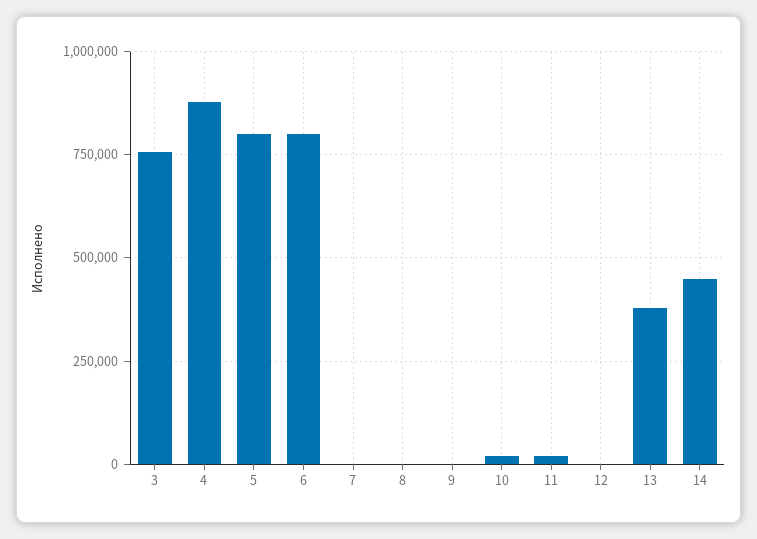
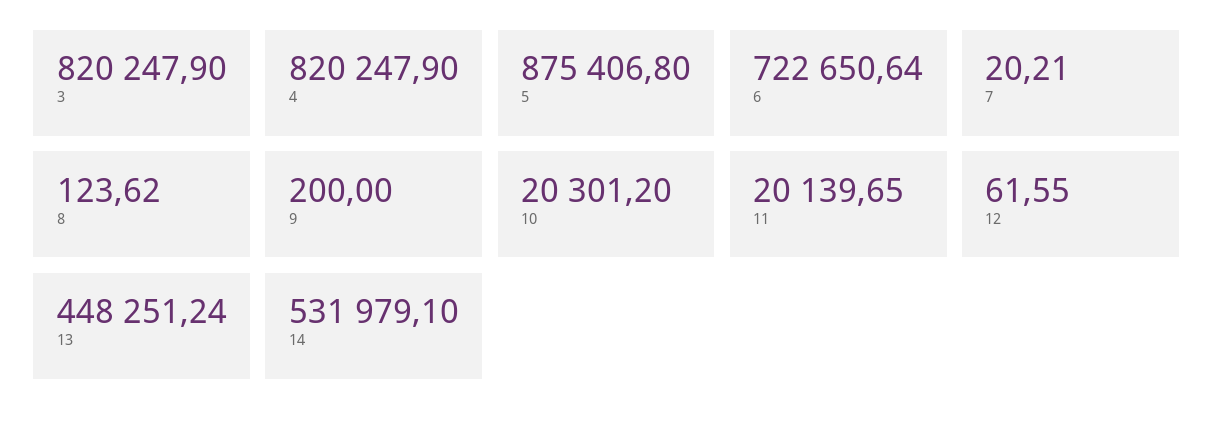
  {
-   "3": 750000,
+   "3": 820247.9,
-   "4": 875000,
+   "4": 820247.9,
-   "5": 800000,
+   "5": 875406.8,
-   "6": 800000,
+   "6": 722650.64,
    "7": 20.21,
    "8": 123.62,
    "9": 200,
    "10": 20301.2,
    "11": 20139.65,
    "12": 61.55,
-   "13": 375000,
+   "13": 448251.24,
-   "14": 450000
+   "14": 531979.1
  }

